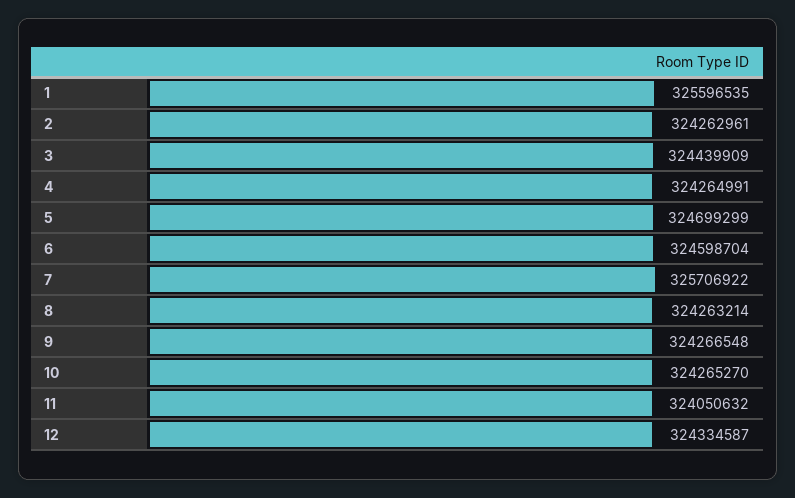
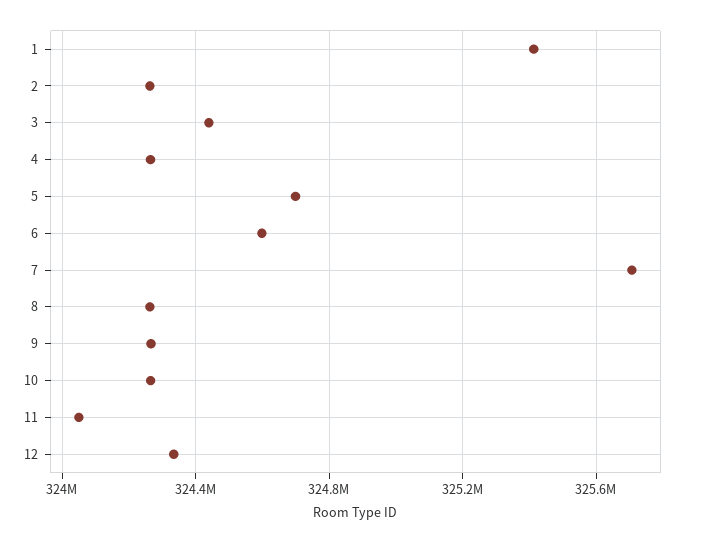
  {
-   "1": 325596535,
+   "1": 325400000,
    "2": 324262961,
    "3": 324439909,
    "4": 324264991,
    "5": 324699299,
    "6": 324598704,
    "7": 325706922,
    "8": 324263214,
    "9": 324266548,
    "10": 324265270,
    "11": 324050632,
    "12": 324334587
  }

